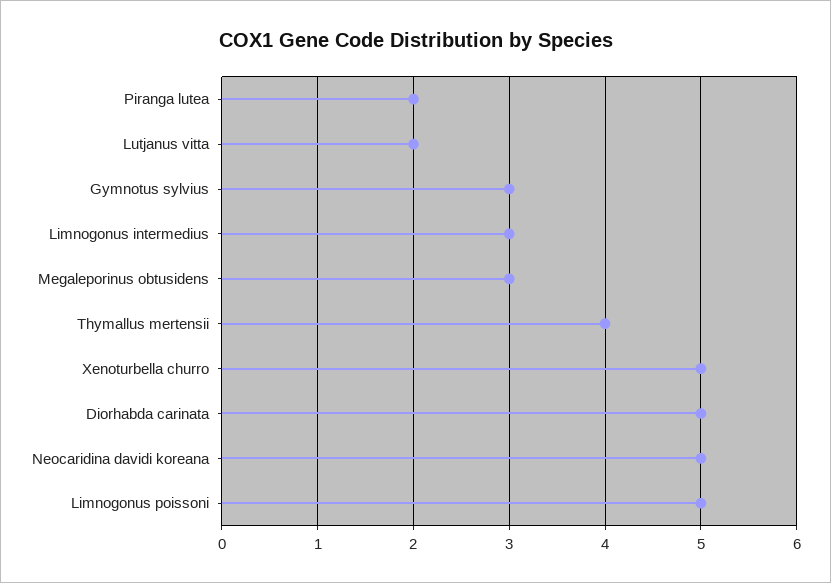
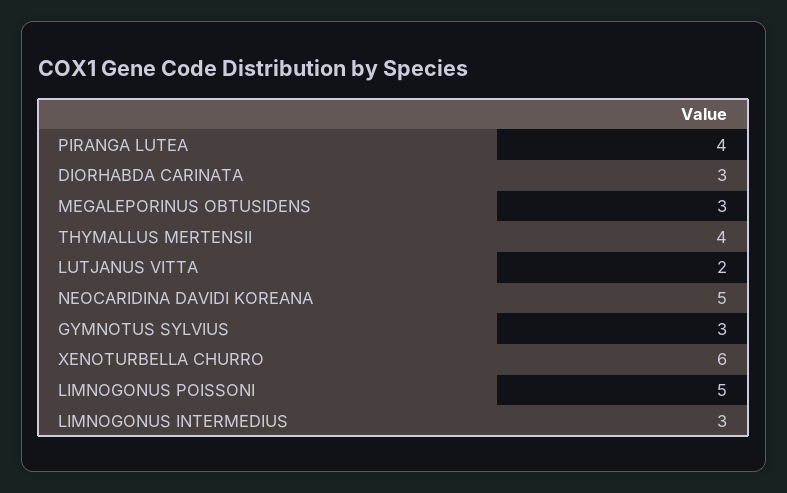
  {
-   "Piranga lutea": 2,
+   "Piranga lutea": 4,
    "Lutjanus vitta": 2,
    "Gymnotus sylvius": 3,
    "Limnogonus intermedius": 3,
    "Megaleporinus obtusidens": 3,
    "Thymallus mertensii": 4,
-   "Xenoturbella churro": 5,
+   "Xenoturbella churro": 6,
-   "Diorhabda carinata": 5,
+   "Diorhabda carinata": 3,
    "Neocaridina davidi koreana": 5,
    "Limnogonus poissoni": 5
  }

